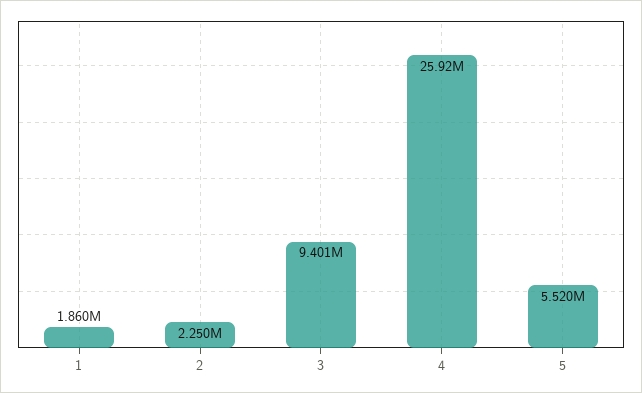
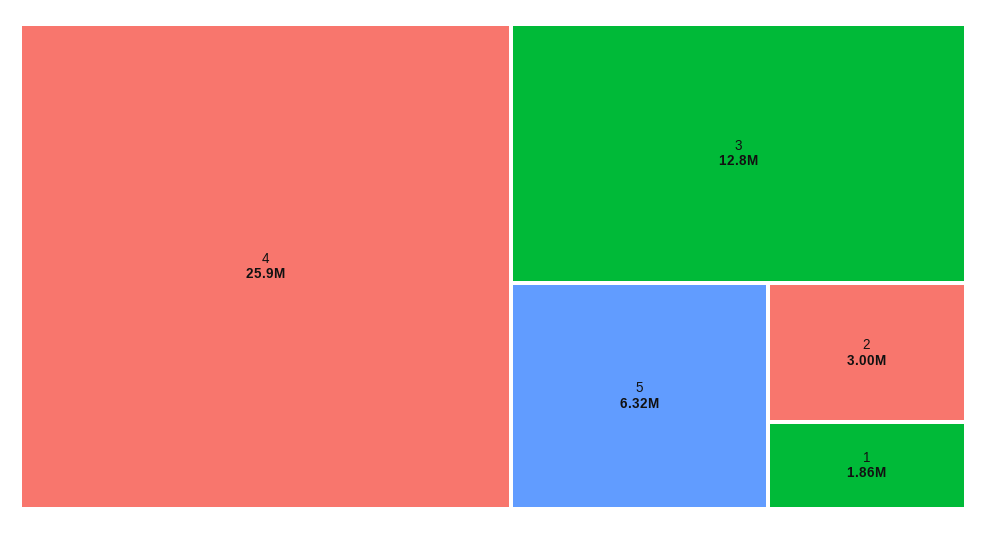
  {
    "1": 1860000,
-   "2": 2250000,
+   "2": 3000000,
-   "3": 9401000,
+   "3": 12800000,
    "4": 25920000,
-   "5": 5520000
+   "5": 6320000
  }

